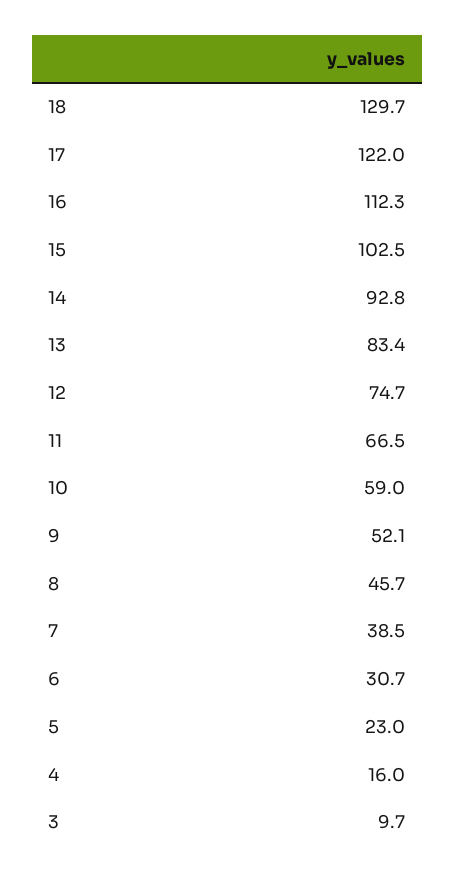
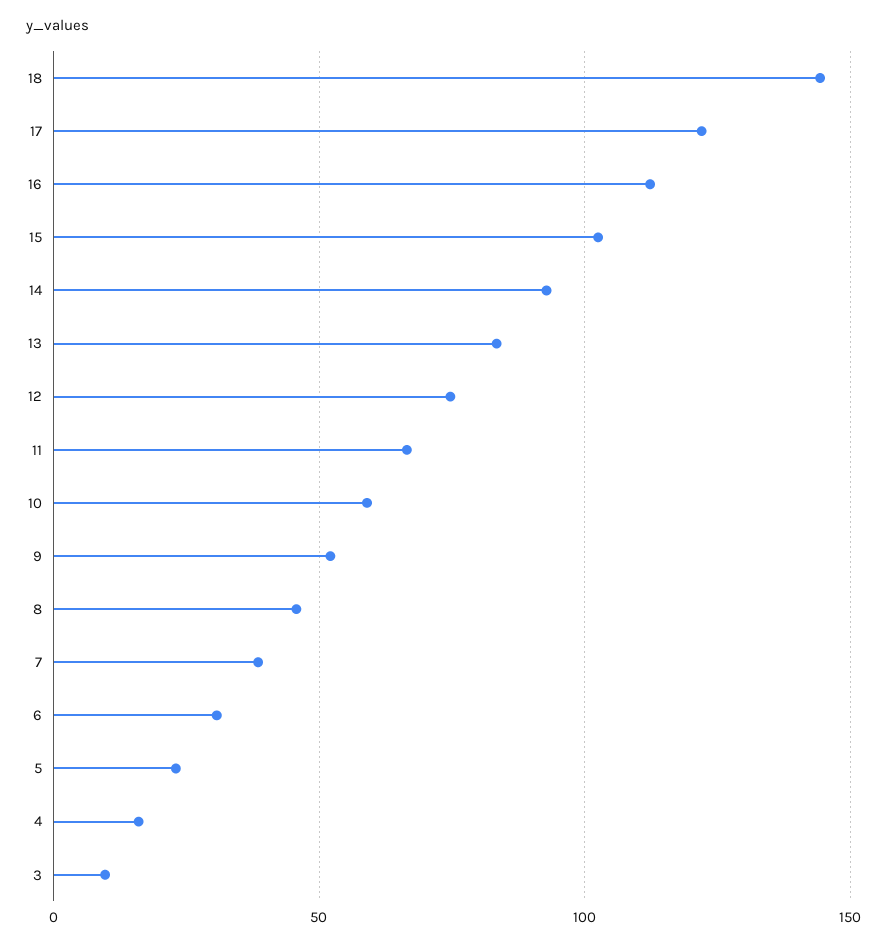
  {
-   "18": 129.7,
+   "18": 145,
    "17": 122,
    "16": 112.3,
    "15": 102.5,
    "14": 92.8,
    "13": 83.4,
    "12": 74.7,
    "11": 66.5,
    "10": 59,
    "9": 52.1,
    "8": 45.7,
    "7": 38.5,
    "6": 30.7,
    "5": 23,
    "4": 16,
    "3": 9.7
  }

